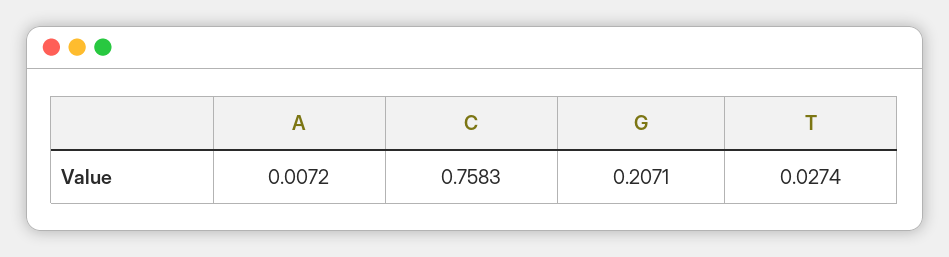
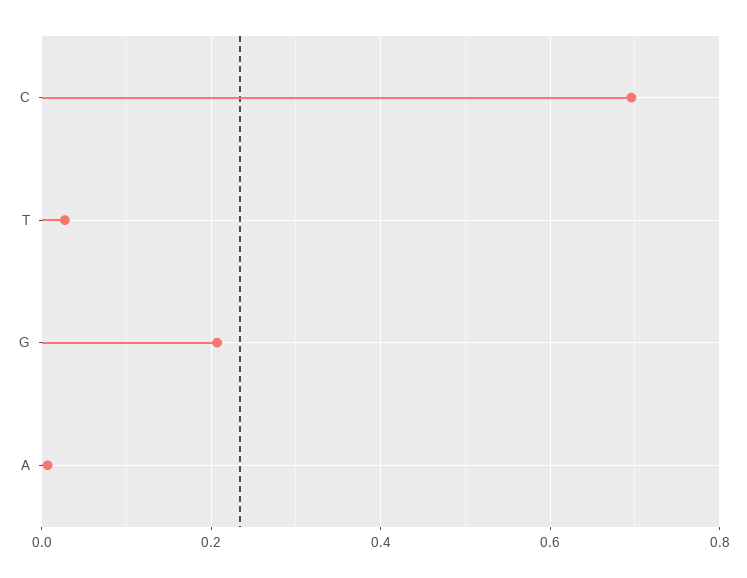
  {
    "A": 0.0072,
-   "C": 0.7583,
+   "C": 0.7,
    "G": 0.2071,
    "T": 0.0274
  }

